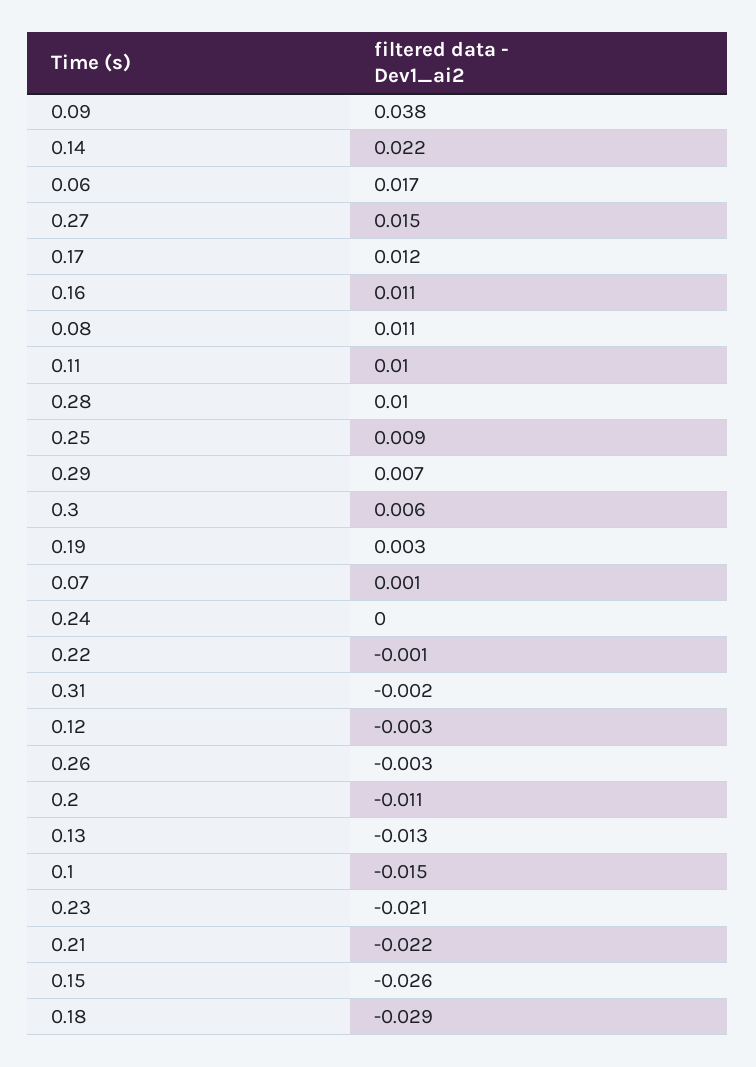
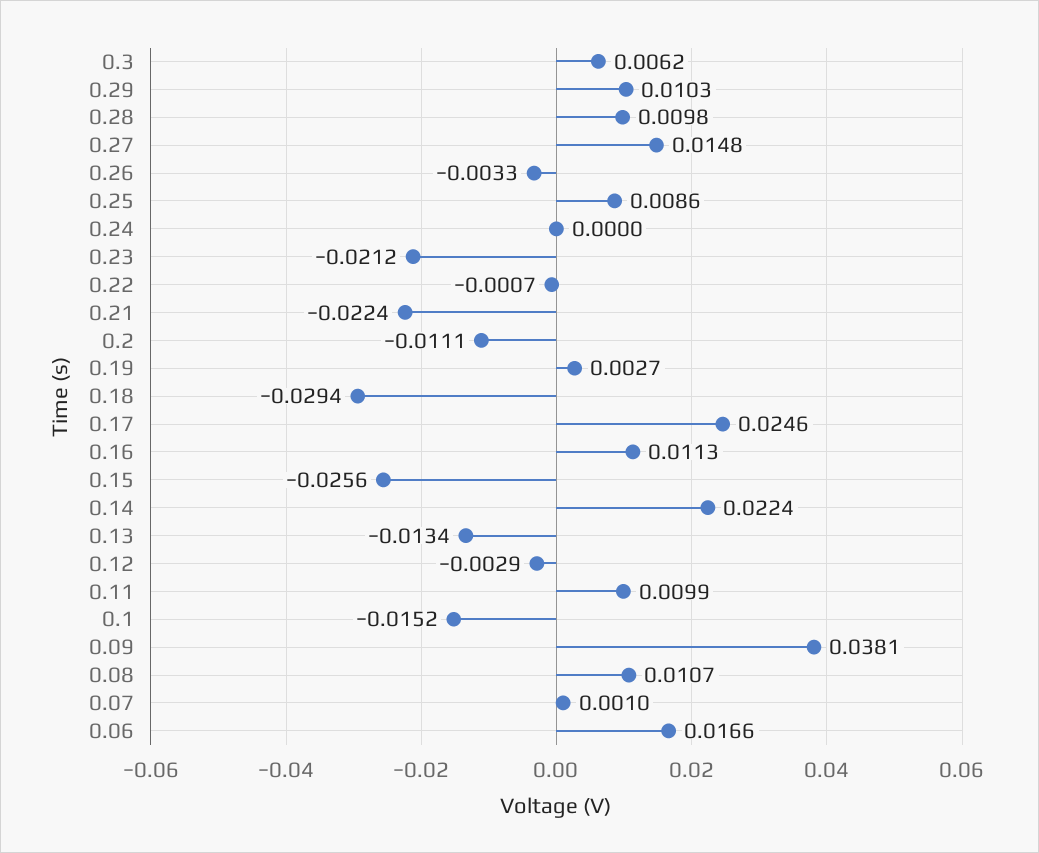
  {
    "0.09": 0.0381,
    "0.14": 0.0224,
    "0.06": 0.0166,
    "0.27": 0.0148,
-   "0.17": 0.012,
+   "0.17": 0.0246,
    "0.16": 0.0113,
    "0.08": 0.0107,
    "0.11": 0.0099,
    "0.28": 0.0098,
    "0.25": 0.0086,
-   "0.29": 0.007,
+   "0.29": 0.0103,
    "0.3": 0.0062,
    "0.19": 0.0027,
    "0.07": 0.001,
    "0.24": 0,
    "0.22": -0.0007,
-   "0.31": -0.002,
    "0.12": -0.0029,
    "0.26": -0.0033,
    "0.2": -0.0111,
    "0.13": -0.0134,
    "0.1": -0.0152,
    "0.23": -0.0212,
    "0.21": -0.0224,
    "0.15": -0.0256,
    "0.18": -0.0294
  }

